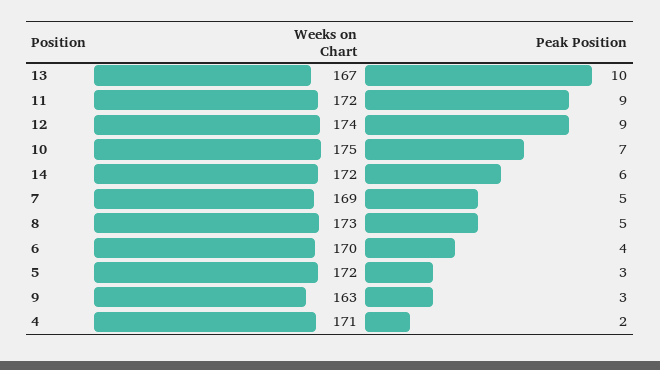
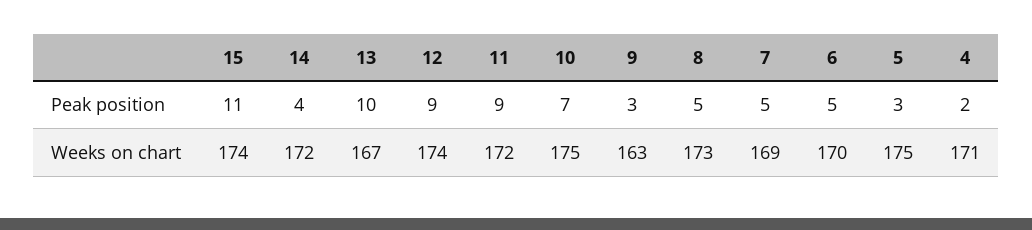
  {
    "Weeks on Chart": {
      "13": 167,
      "11": 172,
      "12": 174,
      "10": 175,
      "14": 172,
      "7": 169,
      "8": 173,
      "6": 170,
-     "5": 172,
+     "5": 175,
      "9": 163,
-     "4": 171
+     "4": 171,
+     "15": 174
    },
    "Peak Position": {
      "13": 10,
      "11": 9,
      "12": 9,
      "10": 7,
-     "14": 6,
+     "14": 4,
      "7": 5,
      "8": 5,
-     "6": 4,
+     "6": 5,
      "5": 3,
      "9": 3,
-     "4": 2
+     "4": 2,
+     "15": 11
    }
  }

